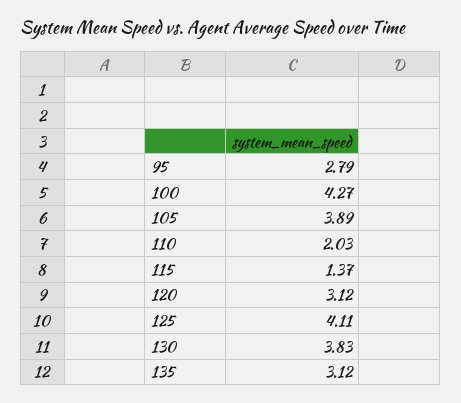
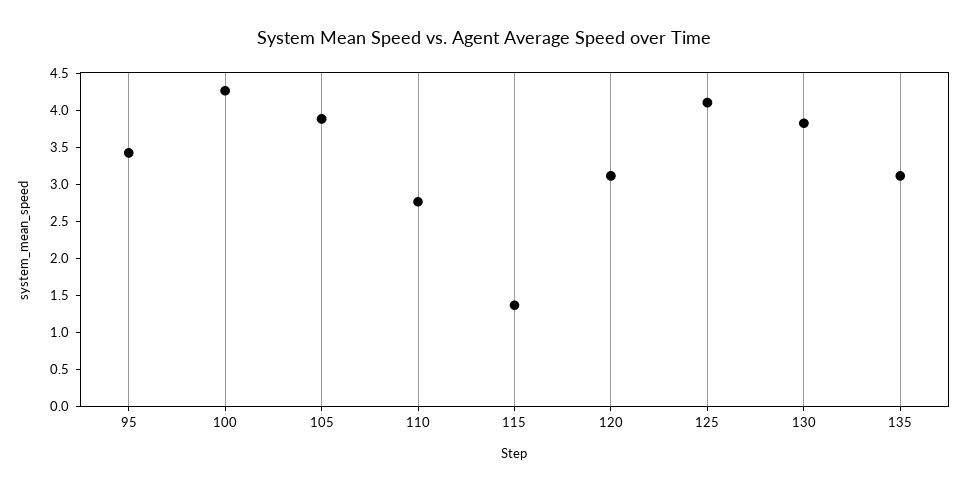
  {
-   "95": 2.79,
+   "95": 3.5,
    "100": 4.27,
    "105": 3.89,
-   "110": 2.03,
+   "110": 2.75,
    "115": 1.37,
    "120": 3.12,
    "125": 4.11,
    "130": 3.83,
    "135": 3.12
  }

